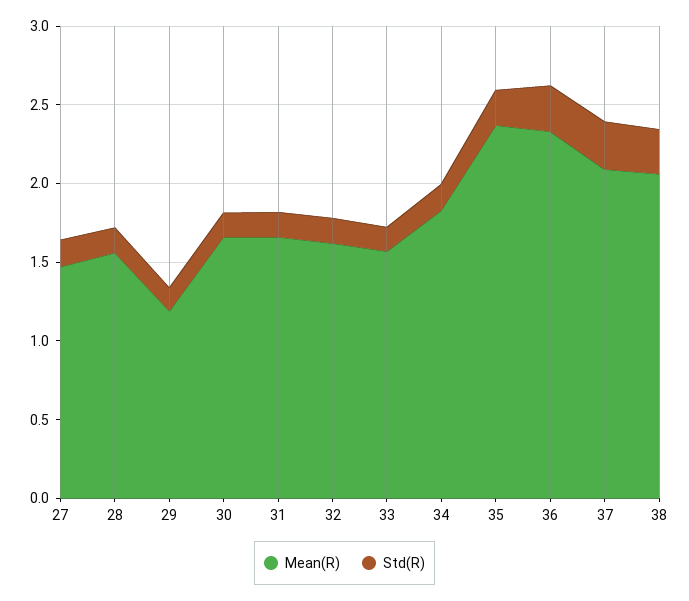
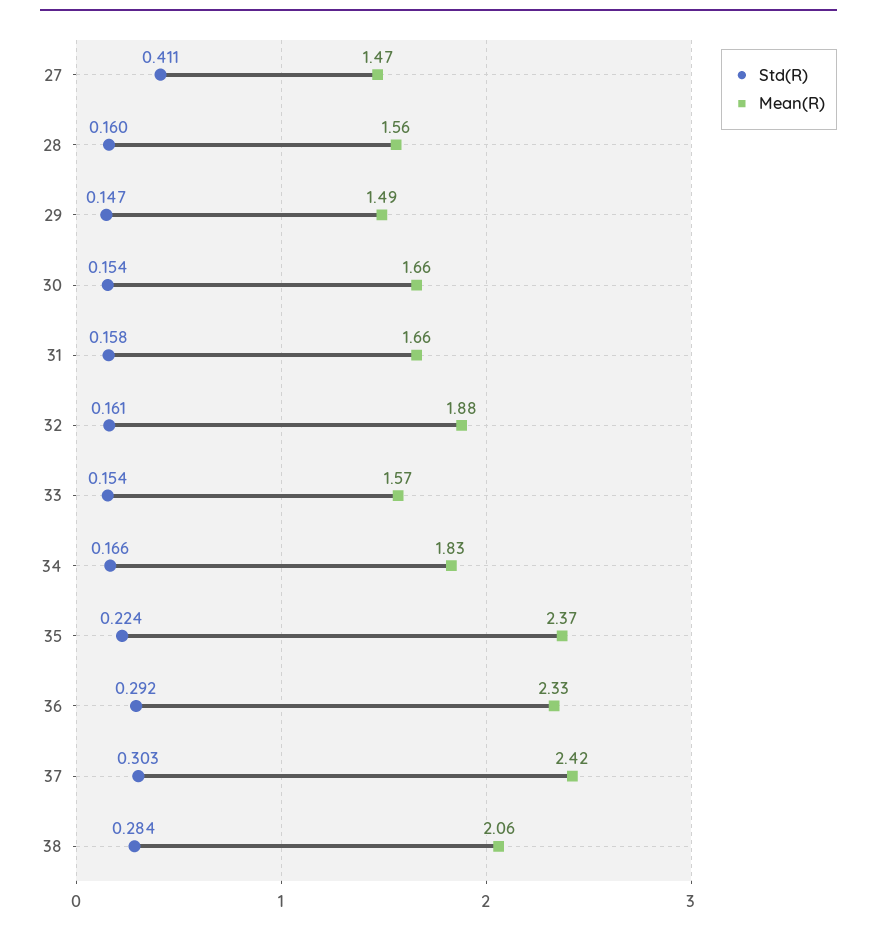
  {
    "Mean(R)": {
      "27": 1.47,
      "28": 1.56,
-     "29": 1.2,
+     "29": 1.49,
      "30": 1.66,
      "31": 1.66,
-     "32": 1.6,
+     "32": 1.88,
      "33": 1.57,
      "34": 1.83,
      "35": 2.37,
      "36": 2.33,
-     "37": 2.1,
+     "37": 2.42,
      "38": 2.06
    },
    "Std(R)": {
-     "27": 0.2,
+     "27": 0.411,
      "28": 0.16,
      "29": 0.147,
      "30": 0.154,
      "31": 0.158,
      "32": 0.161,
      "33": 0.154,
      "34": 0.166,
      "35": 0.224,
      "36": 0.292,
      "37": 0.303,
      "38": 0.284
    }
  }

